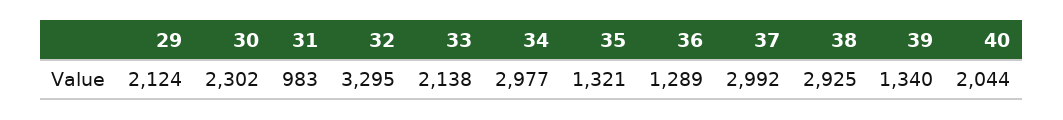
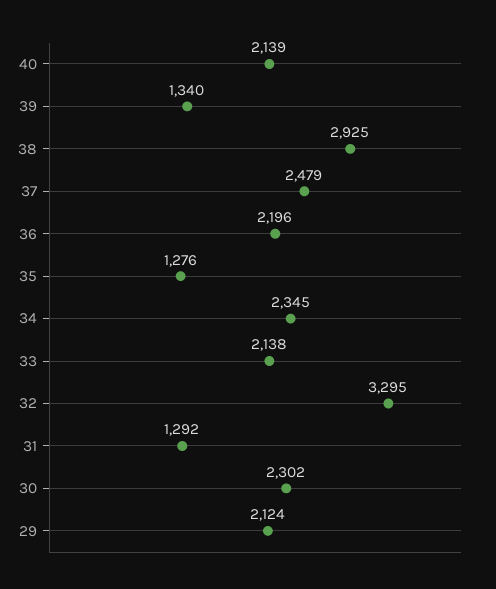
  {
    "29": 2124,
    "30": 2302,
-   "31": 983,
+   "31": 1292,
    "32": 3295,
    "33": 2138,
-   "34": 2977,
+   "34": 2345,
-   "35": 1321,
+   "35": 1276,
-   "36": 1289,
+   "36": 2196,
-   "37": 2992,
+   "37": 2479,
    "38": 2925,
    "39": 1340,
-   "40": 2044
+   "40": 2139
  }

